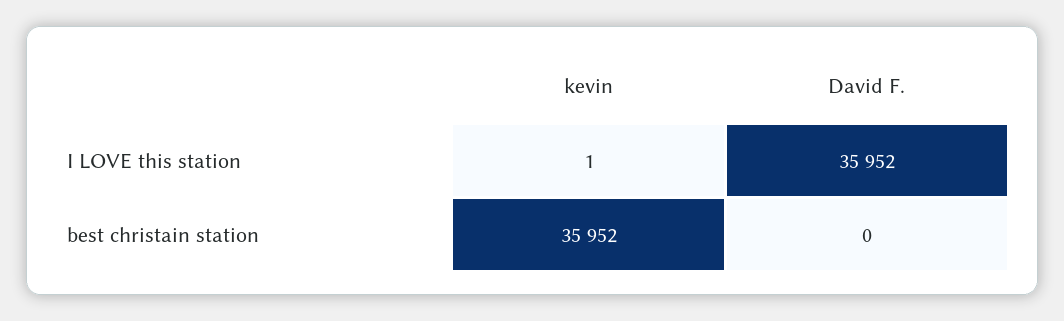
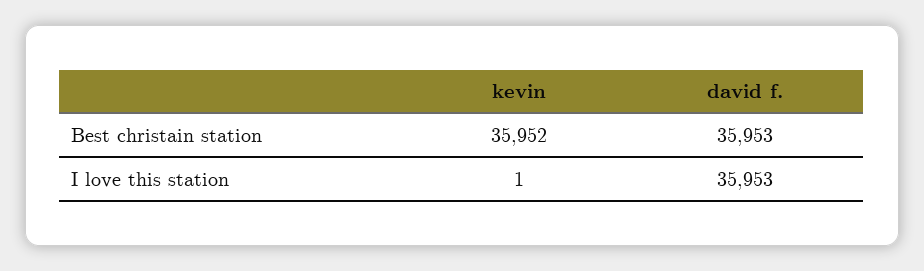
  {
    "kevin": {
      "I LOVE this station": 1,
      "best christain station": 35952
    },
    "David F.": {
-     "I LOVE this station": 35952,
+     "I LOVE this station": 35953,
-     "best christain station": 0
+     "best christain station": 35953
    }
  }

